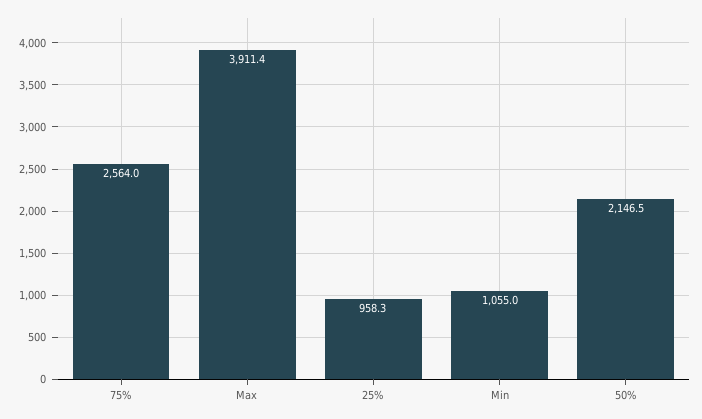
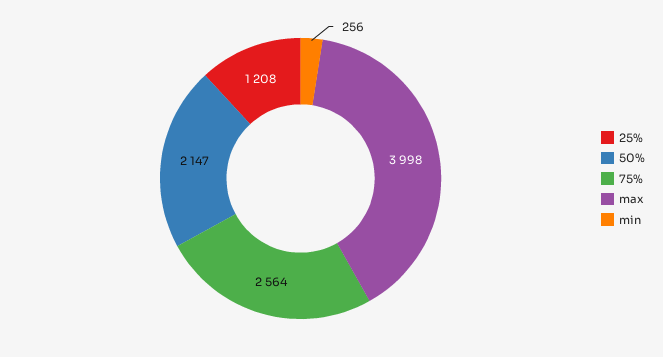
  {
    "75%": 2564,
-   "Max": 3911.4,
+   "Max": 3998,
-   "25%": 958.3,
+   "25%": 1208,
-   "Min": 1055,
+   "Min": 256,
    "50%": 2146.5
  }

